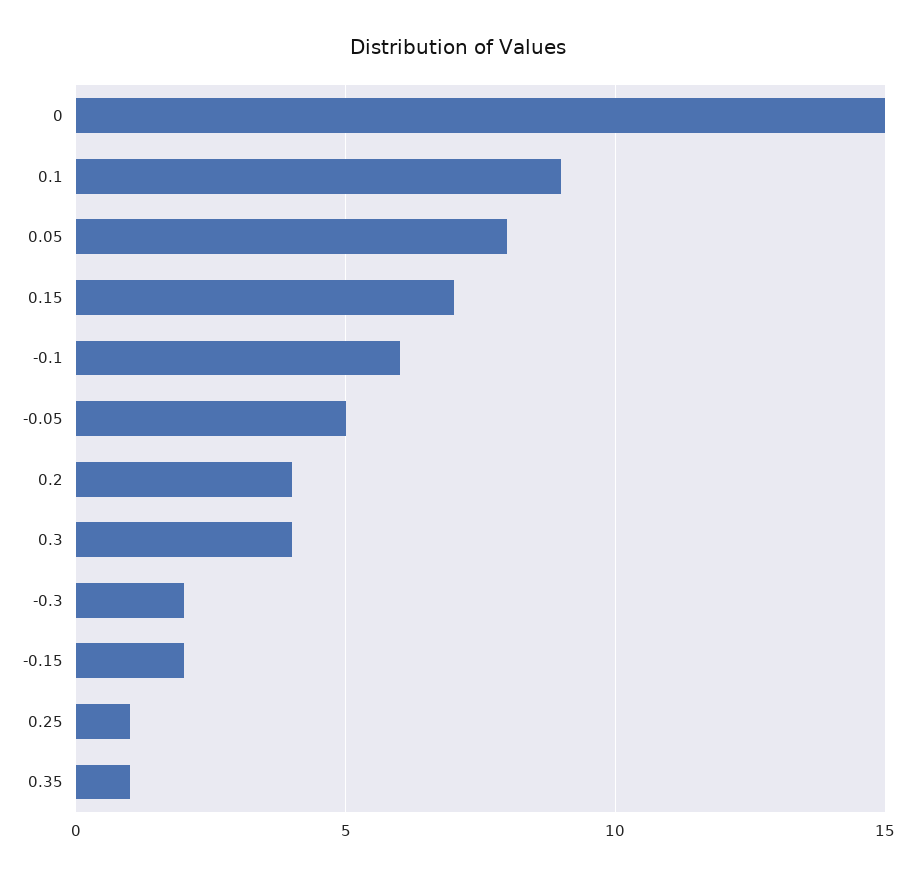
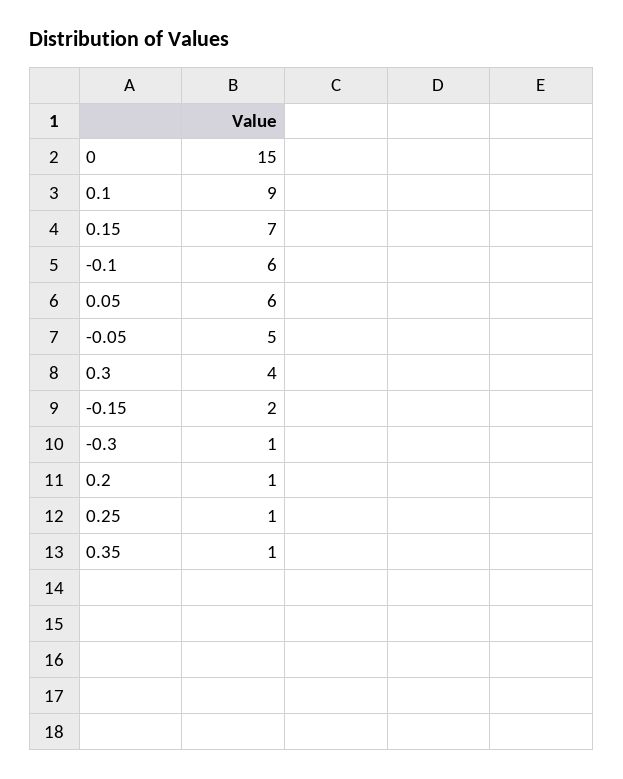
  {
    "0": 15,
    "0.1": 9,
-   "0.05": 8,
+   "0.05": 6,
    "0.15": 7,
    "-0.1": 6,
    "-0.05": 5,
-   "0.2": 4,
+   "0.2": 1,
    "0.3": 4,
-   "-0.3": 2,
+   "-0.3": 1,
    "-0.15": 2,
    "0.25": 1,
    "0.35": 1
  }

